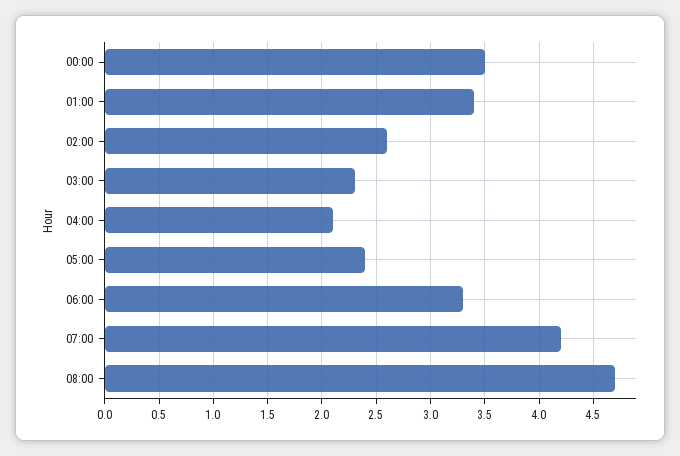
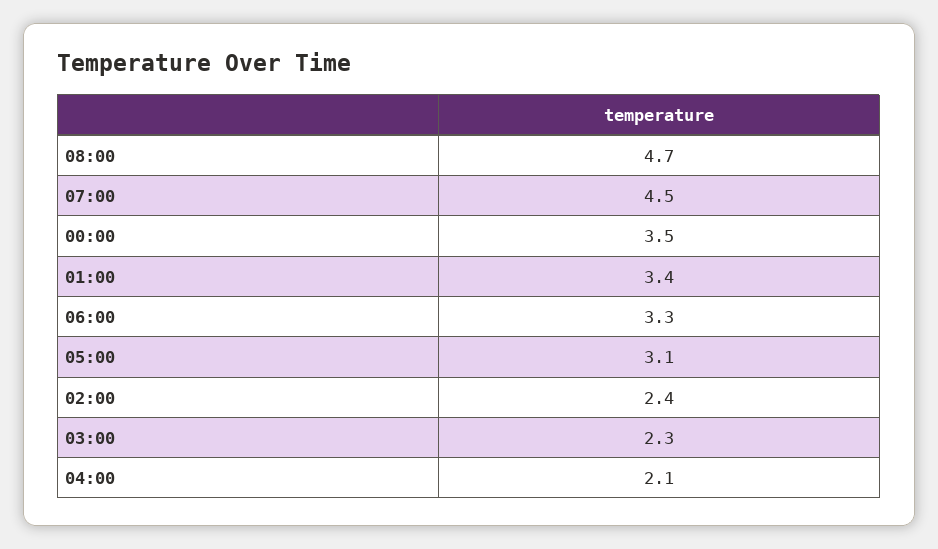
  {
    "00:00": 3.5,
    "01:00": 3.4,
-   "02:00": 2.6,
+   "02:00": 2.4,
    "03:00": 2.3,
    "04:00": 2.1,
-   "05:00": 2.4,
+   "05:00": 3.1,
    "06:00": 3.3,
-   "07:00": 4.2,
+   "07:00": 4.5,
    "08:00": 4.7
  }

